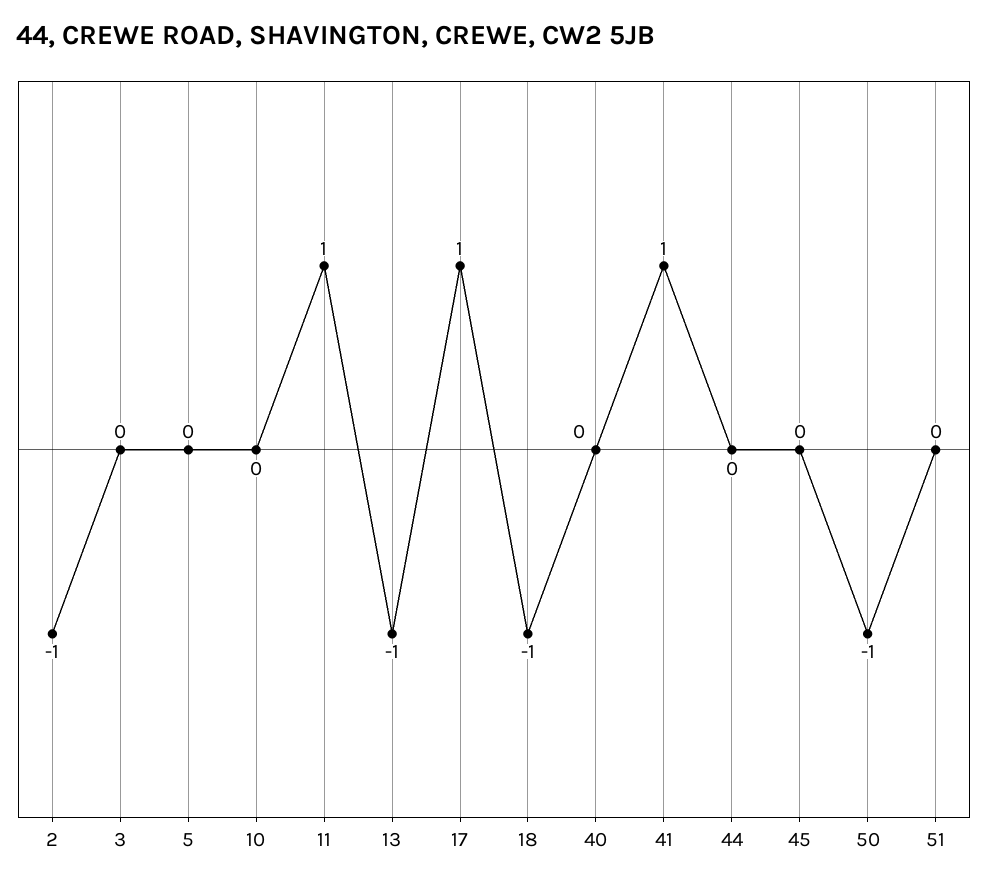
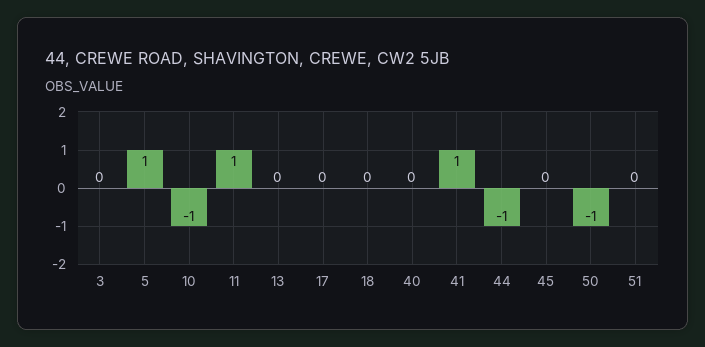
  {
-   "2": -1,
    "3": 0,
-   "5": 0,
+   "5": 1,
-   "10": 0,
+   "10": -1,
    "11": 1,
-   "13": -1,
+   "13": 0,
-   "17": 1,
+   "17": 0,
-   "18": -1,
+   "18": 0,
    "40": 0,
    "41": 1,
-   "44": 0,
+   "44": -1,
    "45": 0,
    "50": -1,
    "51": 0
  }

